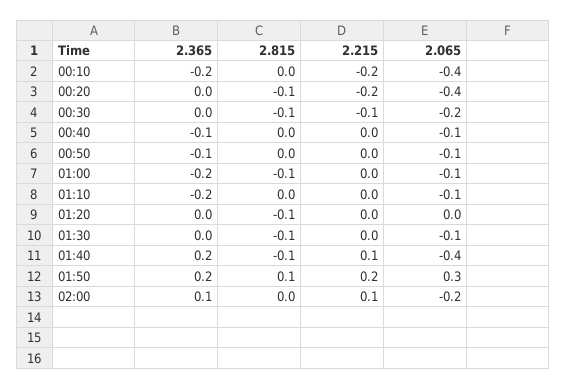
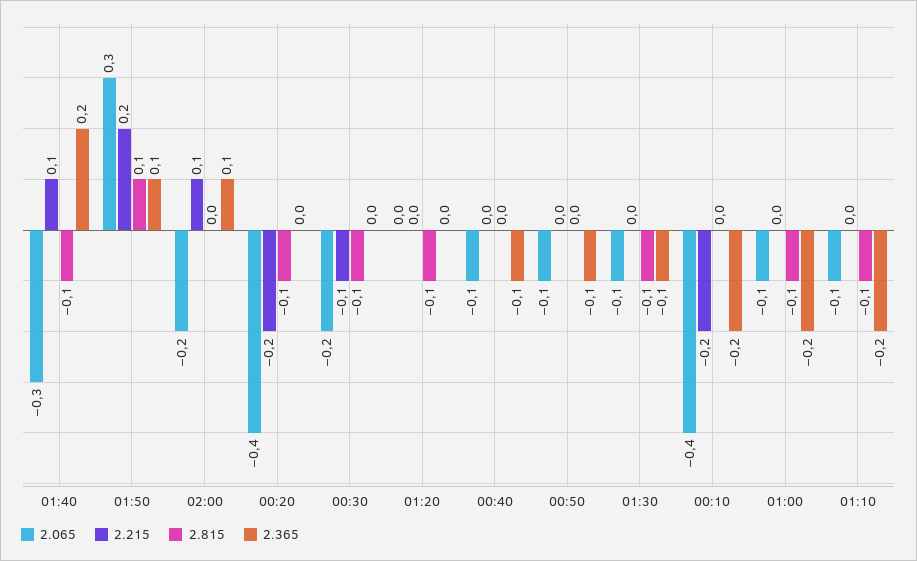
  {
    "2.365": {
      "00:10": -0.2,
      "00:20": 0,
      "00:30": 0,
      "00:40": -0.1,
      "00:50": -0.1,
      "01:00": -0.2,
      "01:10": -0.2,
      "01:20": 0,
-     "01:30": 0,
+     "01:30": -0.1,
      "01:40": 0.2,
-     "01:50": 0.2,
+     "01:50": 0.1,
      "02:00": 0.1
    },
    "2.815": {
      "00:10": 0,
      "00:20": -0.1,
      "00:30": -0.1,
      "00:40": 0,
      "00:50": 0,
      "01:00": -0.1,
-     "01:10": 0,
+     "01:10": -0.1,
      "01:20": -0.1,
      "01:30": -0.1,
      "01:40": -0.1,
      "01:50": 0.1,
      "02:00": 0
    },
    "2.215": {
      "00:10": -0.2,
      "00:20": -0.2,
      "00:30": -0.1,
      "00:40": 0,
      "00:50": 0,
      "01:00": 0,
      "01:10": 0,
      "01:20": 0,
      "01:30": 0,
      "01:40": 0.1,
      "01:50": 0.2,
      "02:00": 0.1
    },
    "2.065": {
      "00:10": -0.4,
      "00:20": -0.4,
      "00:30": -0.2,
      "00:40": -0.1,
      "00:50": -0.1,
      "01:00": -0.1,
      "01:10": -0.1,
      "01:20": 0,
      "01:30": -0.1,
-     "01:40": -0.4,
+     "01:40": -0.3,
      "01:50": 0.3,
      "02:00": -0.2
    }
  }

